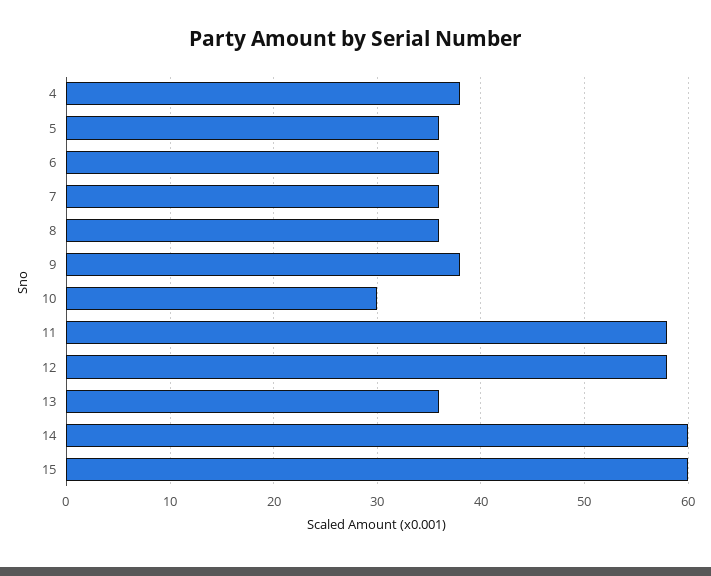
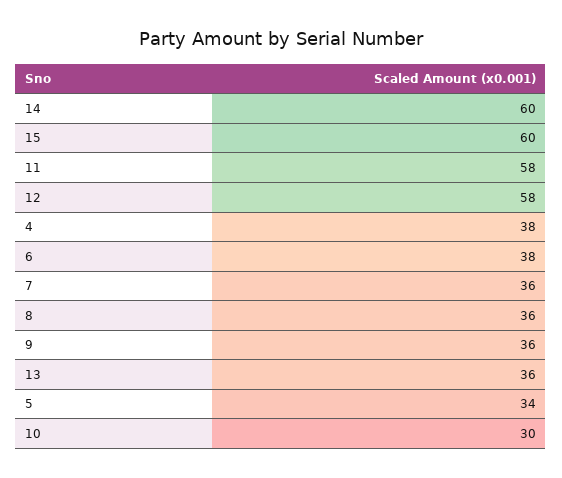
  {
    "4": 38,
-   "5": 36,
+   "5": 34,
-   "6": 36,
+   "6": 38,
    "7": 36,
    "8": 36,
-   "9": 38,
+   "9": 36,
    "10": 30,
    "11": 58,
    "12": 58,
    "13": 36,
    "14": 60,
    "15": 60
  }

